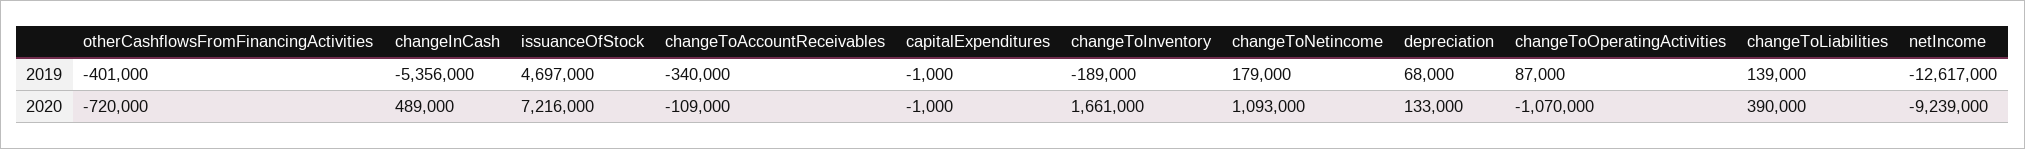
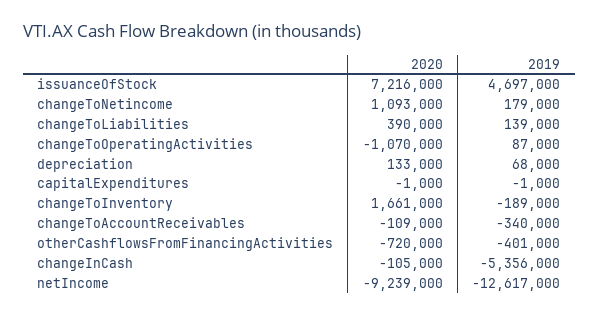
  {
    "otherCashflowsFromFinancingActivities": {
      "2019": -401000,
      "2020": -720000
    },
    "changeInCash": {
      "2019": -5356000,
-     "2020": 489000
+     "2020": -105000
    },
    "issuanceOfStock": {
      "2019": 4697000,
      "2020": 7216000
    },
    "changeToAccountReceivables": {
      "2019": -340000,
      "2020": -109000
    },
    "capitalExpenditures": {
      "2019": -1000,
      "2020": -1000
    },
    "changeToInventory": {
      "2019": -189000,
      "2020": 1661000
    },
    "changeToNetincome": {
      "2019": 179000,
      "2020": 1093000
    },
    "depreciation": {
      "2019": 68000,
      "2020": 133000
    },
    "changeToOperatingActivities": {
      "2019": 87000,
      "2020": -1070000
    },
    "changeToLiabilities": {
      "2019": 139000,
      "2020": 390000
    },
    "netIncome": {
      "2019": -12617000,
      "2020": -9239000
    }
  }

